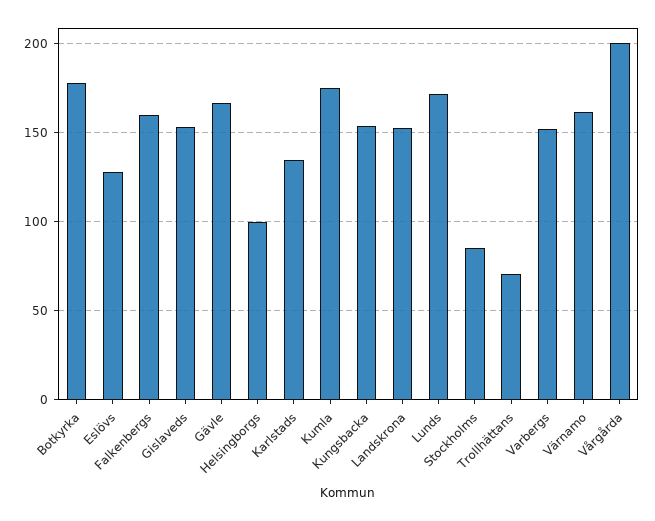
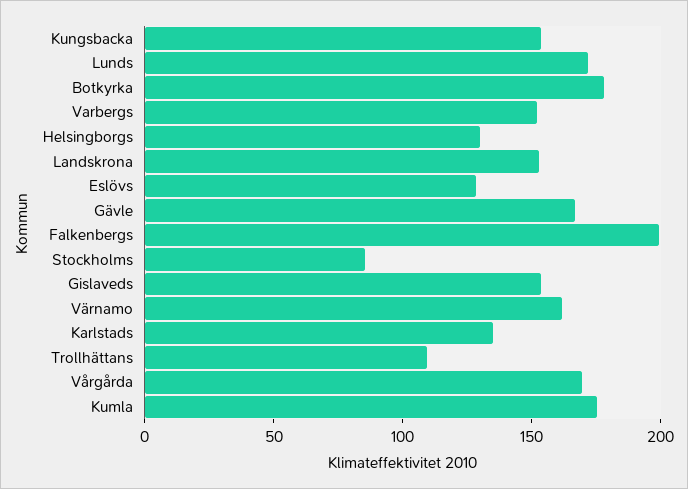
  {
    "Botkyrka": 180,
    "Eslövs": 130,
-   "Falkenbergs": 160,
+   "Falkenbergs": 200,
    "Gislaveds": 155,
    "Gävle": 165,
-   "Helsingborgs": 100,
+   "Helsingborgs": 130,
    "Karlstads": 135,
    "Kumla": 175,
    "Kungsbacka": 155,
    "Landskrona": 155,
    "Lunds": 170,
    "Stockholms": 85,
-   "Trollhättans": 70,
+   "Trollhättans": 110,
    "Varbergs": 150,
    "Värnamo": 160,
-   "Vårgårda": 200
+   "Vårgårda": 170
  }

